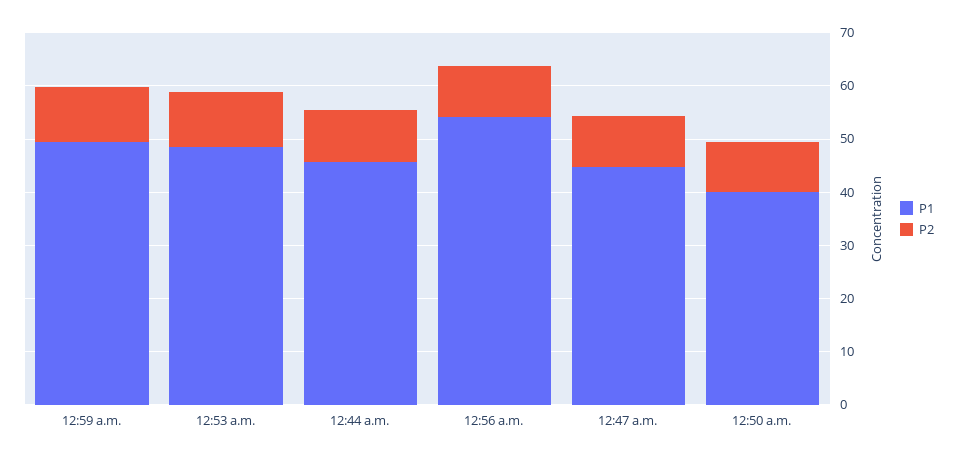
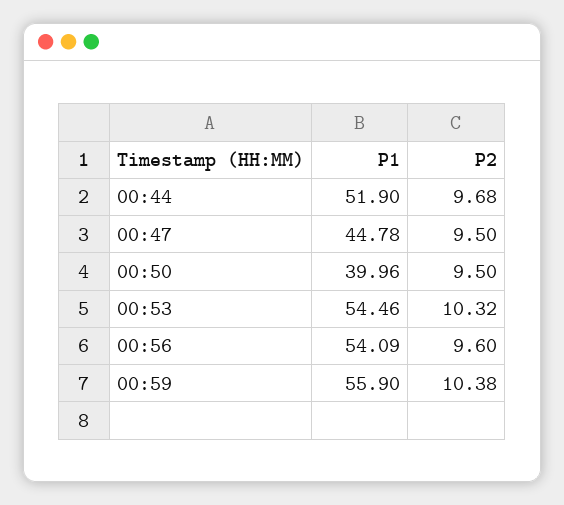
  {
    "P1": {
-     "12:59 a.m.": 50,
+     "12:59 a.m.": 55.9,
-     "12:53 a.m.": 48,
+     "12:53 a.m.": 54.46,
-     "12:44 a.m.": 46,
+     "12:44 a.m.": 51.9,
      "12:56 a.m.": 54.09,
      "12:47 a.m.": 44.78,
      "12:50 a.m.": 39.96
    },
    "P2": {
      "12:59 a.m.": 10.38,
      "12:53 a.m.": 10.32,
      "12:44 a.m.": 9.68,
      "12:56 a.m.": 9.6,
      "12:47 a.m.": 9.5,
      "12:50 a.m.": 9.5
    }
  }

